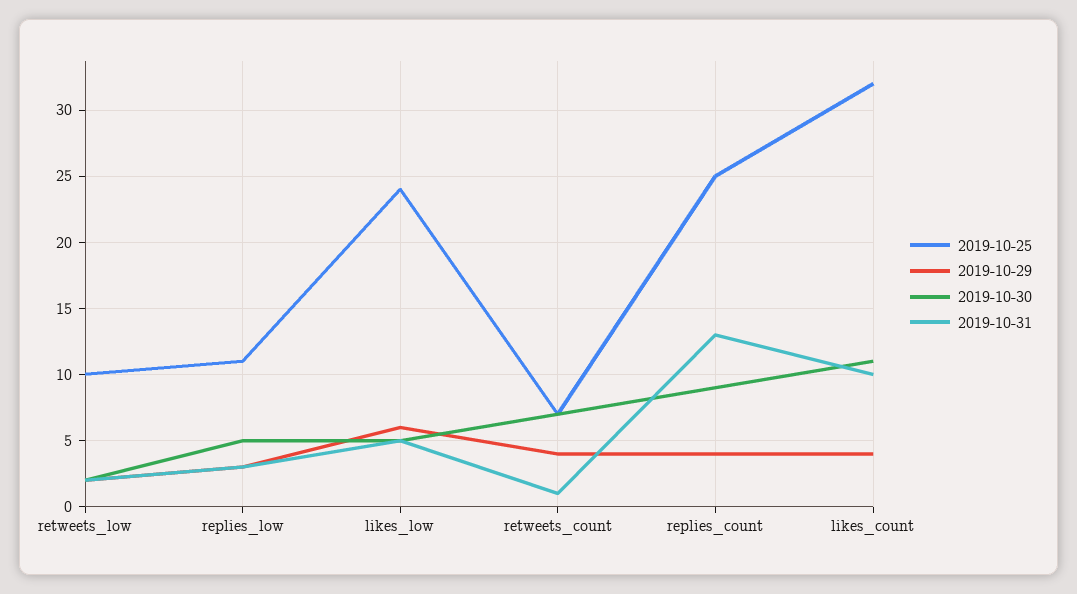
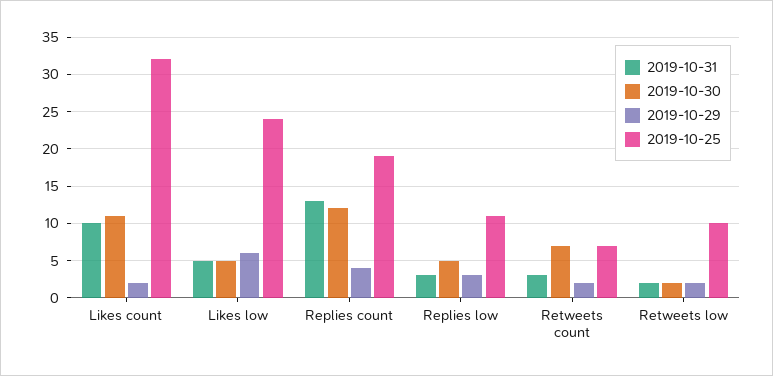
  {
    "2019-10-25": {
      "retweets_low": 10,
      "replies_low": 11,
      "likes_low": 24,
      "retweets_count": 7,
-     "replies_count": 25,
+     "replies_count": 19,
      "likes_count": 32
    },
    "2019-10-29": {
      "retweets_low": 2,
      "replies_low": 3,
      "likes_low": 6,
-     "retweets_count": 4,
+     "retweets_count": 2,
      "replies_count": 4,
-     "likes_count": 4
+     "likes_count": 2
    },
    "2019-10-30": {
      "retweets_low": 2,
      "replies_low": 5,
      "likes_low": 5,
      "retweets_count": 7,
-     "replies_count": 9,
+     "replies_count": 12,
      "likes_count": 11
    },
    "2019-10-31": {
      "retweets_low": 2,
      "replies_low": 3,
      "likes_low": 5,
-     "retweets_count": 1,
+     "retweets_count": 3,
      "replies_count": 13,
      "likes_count": 10
    }
  }

